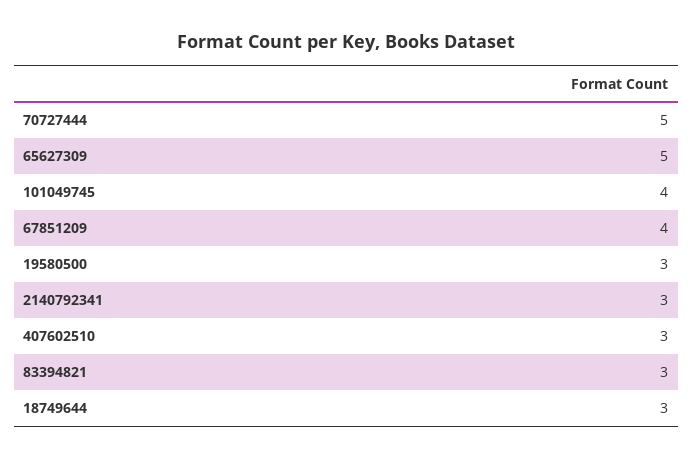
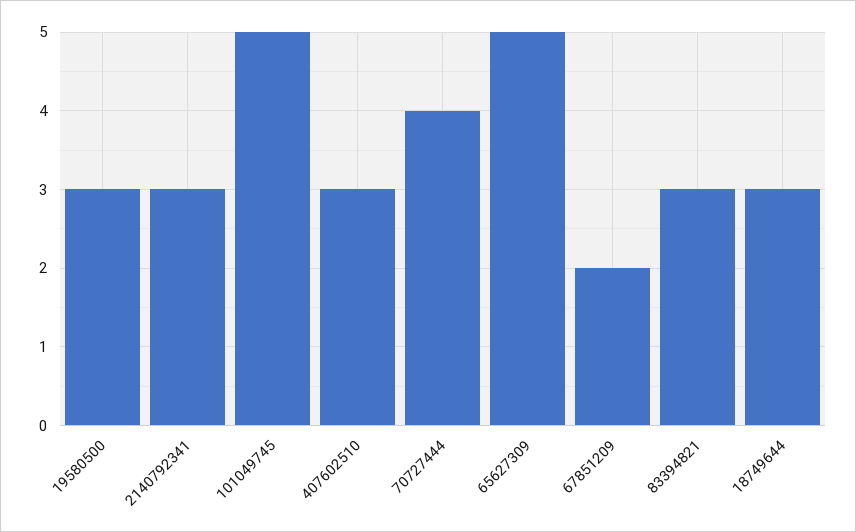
  {
-   "70727444": 5,
+   "70727444": 4,
    "65627309": 5,
-   "101049745": 4,
+   "101049745": 5,
-   "67851209": 4,
+   "67851209": 2,
    "19580500": 3,
    "2140792341": 3,
    "407602510": 3,
    "83394821": 3,
    "18749644": 3
  }

